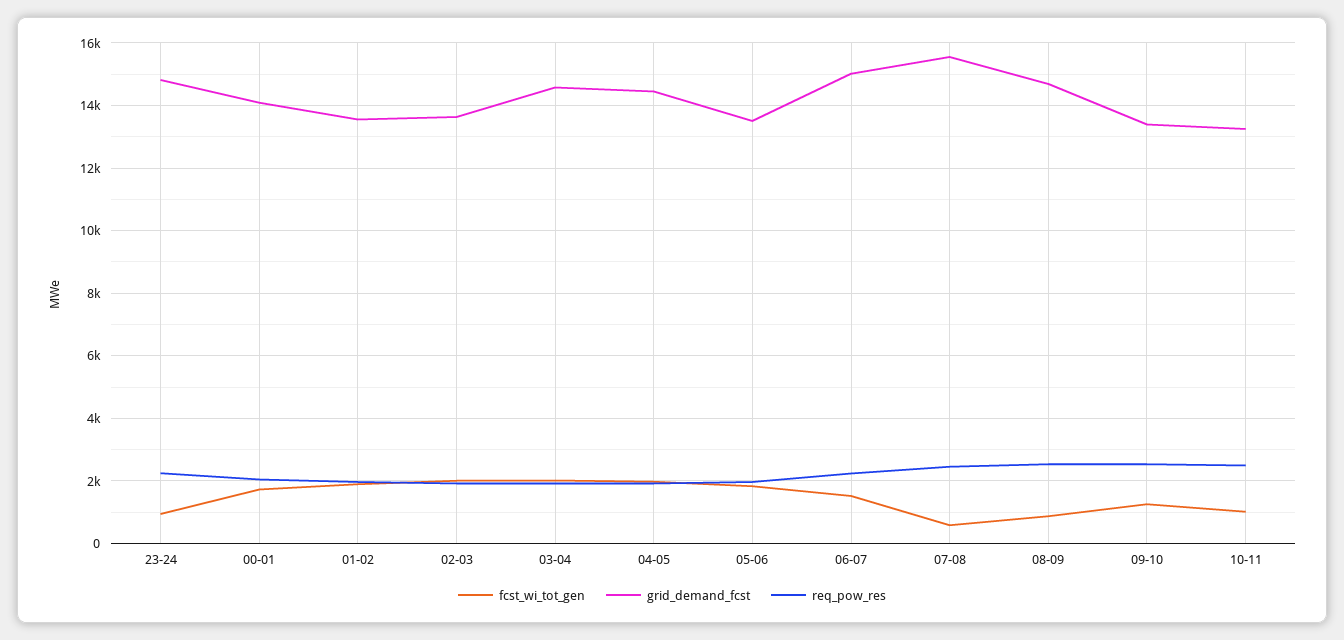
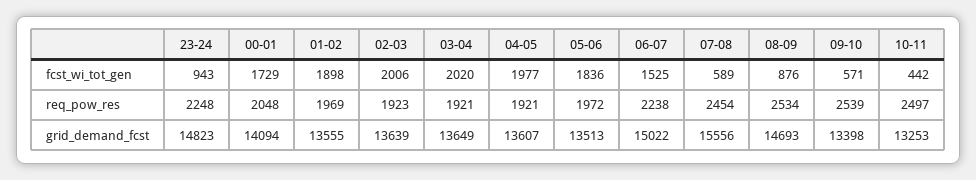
  {
    "fcst_wi_tot_gen": {
      "23-24": 943,
      "00-01": 1729,
      "01-02": 1898,
      "02-03": 2006,
      "03-04": 2020,
      "04-05": 1977,
      "05-06": 1836,
      "06-07": 1525,
      "07-08": 589,
      "08-09": 876,
-     "09-10": 1200,
+     "09-10": 571,
-     "10-11": 1000
+     "10-11": 442
    },
    "grid_demand_fcst": {
      "23-24": 14823,
      "00-01": 14094,
      "01-02": 13555,
      "02-03": 13639,
-     "03-04": 14600,
+     "03-04": 13649,
-     "04-05": 14400,
+     "04-05": 13607,
      "05-06": 13513,
      "06-07": 15022,
      "07-08": 15556,
      "08-09": 14693,
      "09-10": 13398,
      "10-11": 13253
    },
    "req_pow_res": {
      "23-24": 2248,
      "00-01": 2048,
      "01-02": 1969,
      "02-03": 1923,
      "03-04": 1921,
      "04-05": 1921,
      "05-06": 1972,
      "06-07": 2238,
      "07-08": 2454,
      "08-09": 2534,
      "09-10": 2539,
      "10-11": 2497
    }
  }

